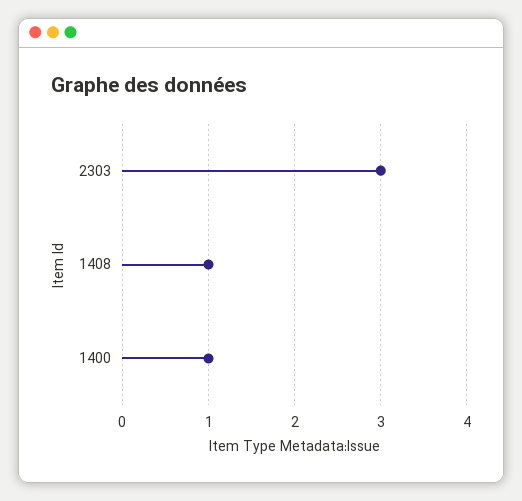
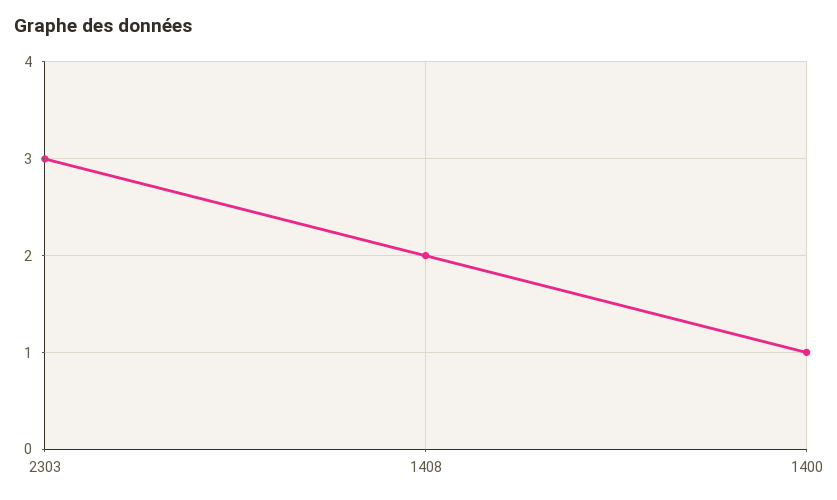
  {
    "2303": 3,
-   "1408": 1,
+   "1408": 2,
    "1400": 1
  }

